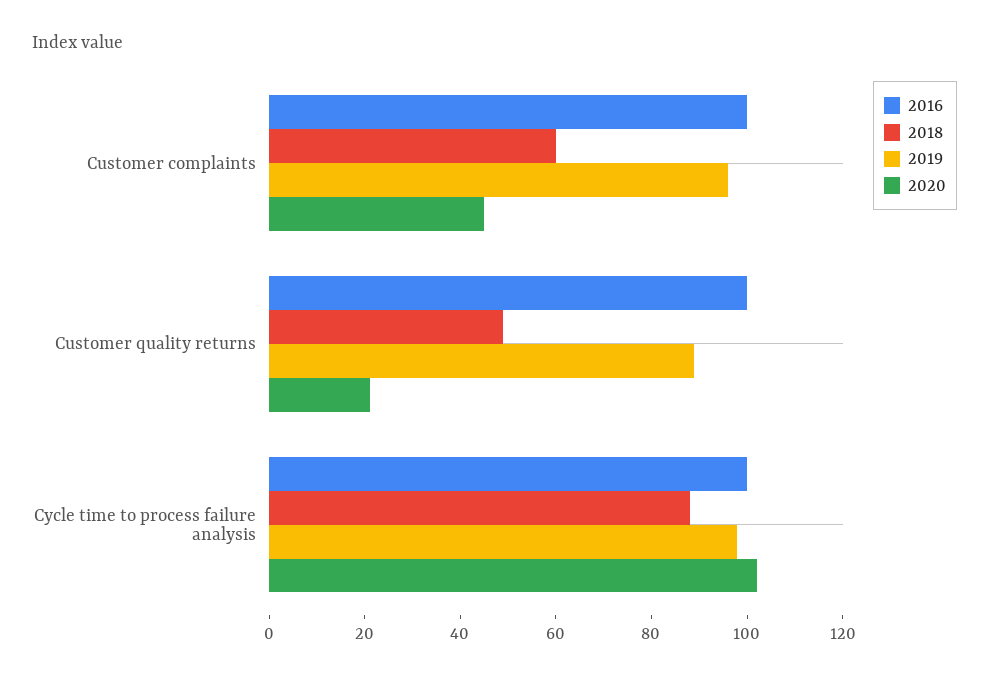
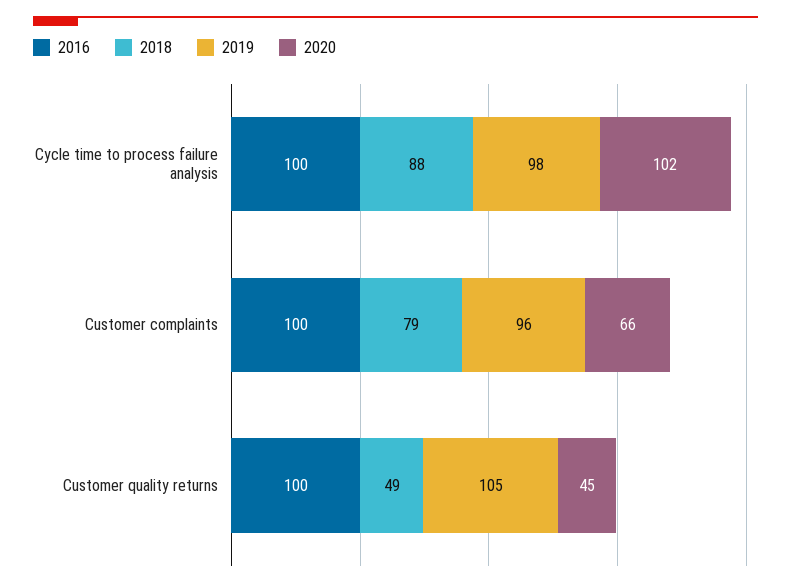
  {
    "2016": {
      "Customer complaints": 100,
      "Customer quality returns": 100,
      "Cycle time to process failure analysis": 100
    },
    "2018": {
-     "Customer complaints": 60,
+     "Customer complaints": 79,
      "Customer quality returns": 49,
      "Cycle time to process failure analysis": 88
    },
    "2019": {
      "Customer complaints": 96,
-     "Customer quality returns": 90,
+     "Customer quality returns": 105,
      "Cycle time to process failure analysis": 98
    },
    "2020": {
-     "Customer complaints": 45,
+     "Customer complaints": 66,
-     "Customer quality returns": 20,
+     "Customer quality returns": 45,
      "Cycle time to process failure analysis": 102
    }
  }

